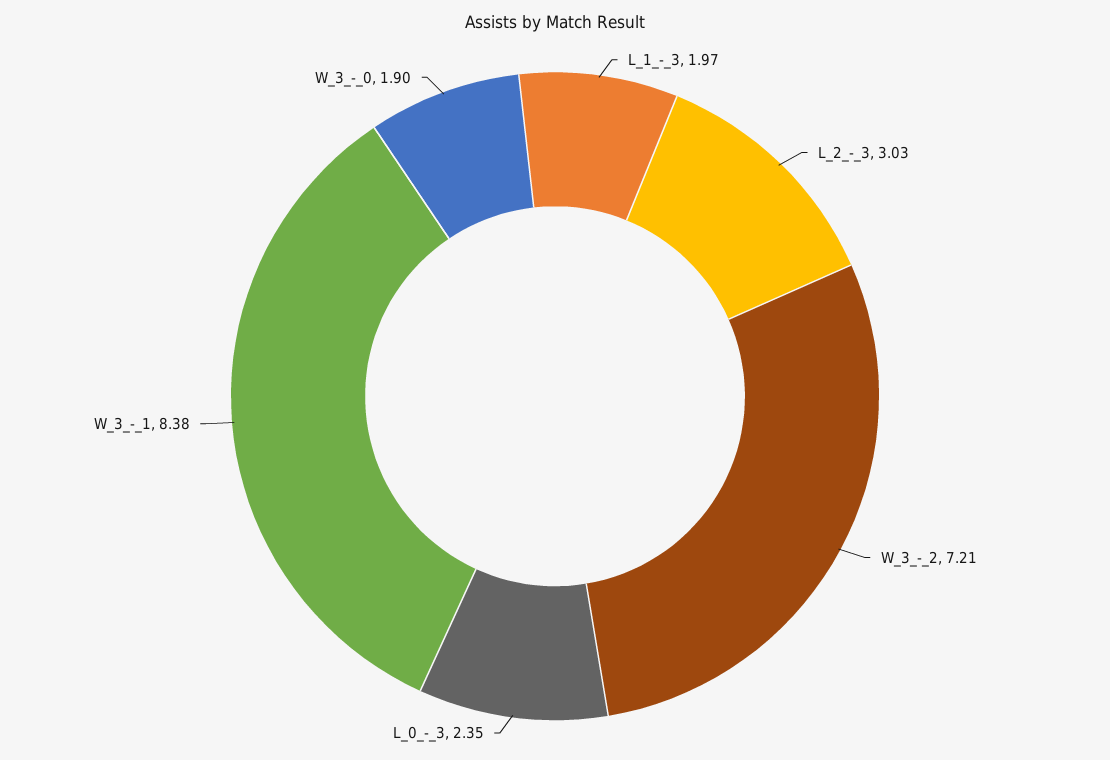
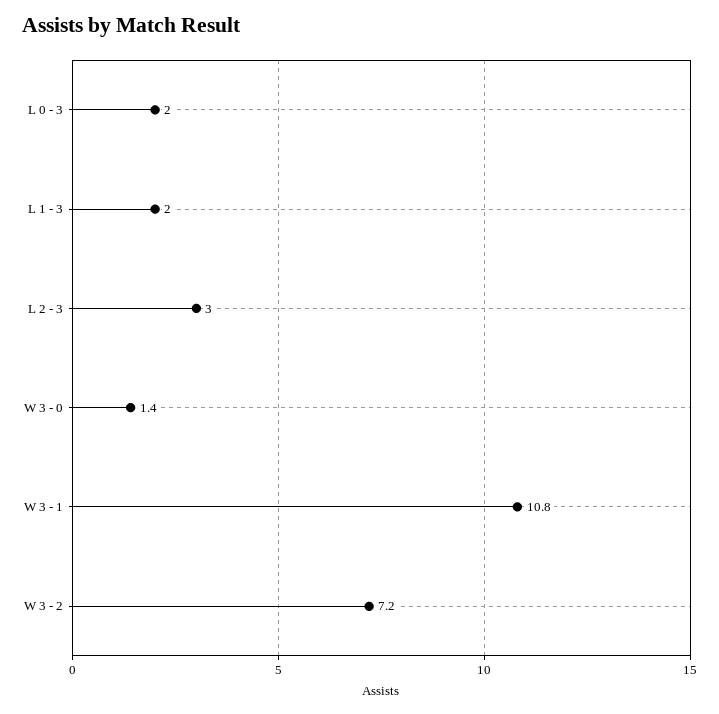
  {
    "L_1_-_3": 1.97,
    "L_2_-_3": 3.03,
    "W_3_-_2": 7.21,
-   "L_0_-_3": 2.35,
+   "L_0_-_3": 2,
-   "W_3_-_1": 8.38,
+   "W_3_-_1": 10.8,
-   "W_3_-_0": 1.9
+   "W_3_-_0": 1.4
  }

